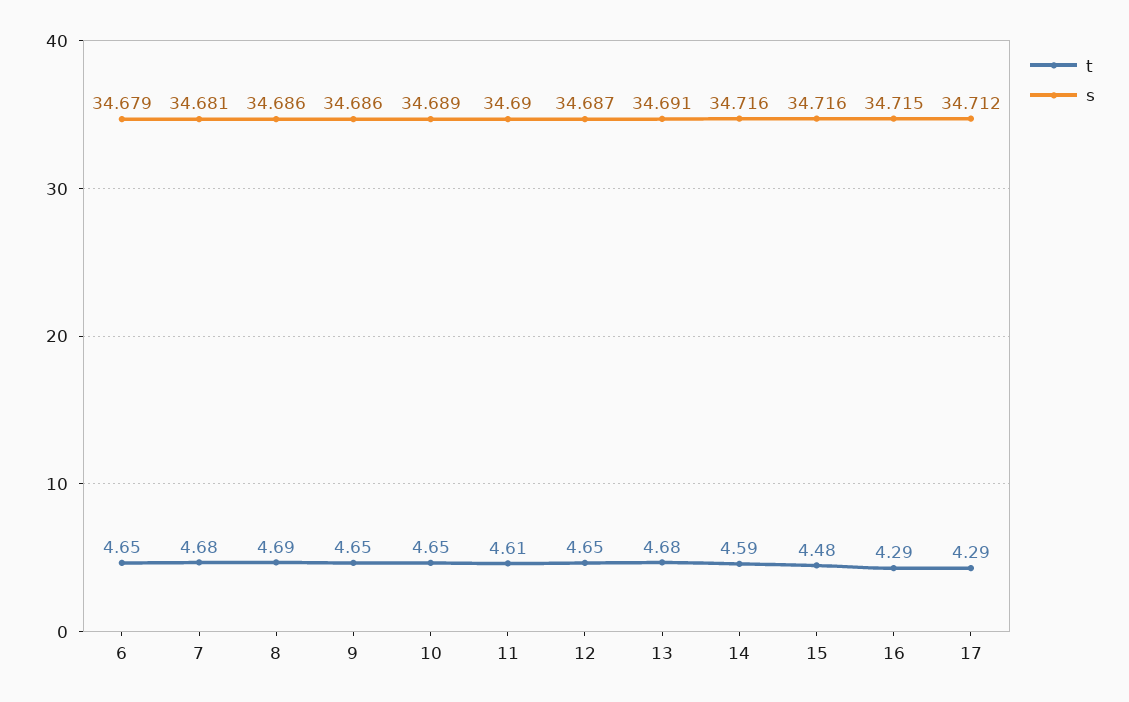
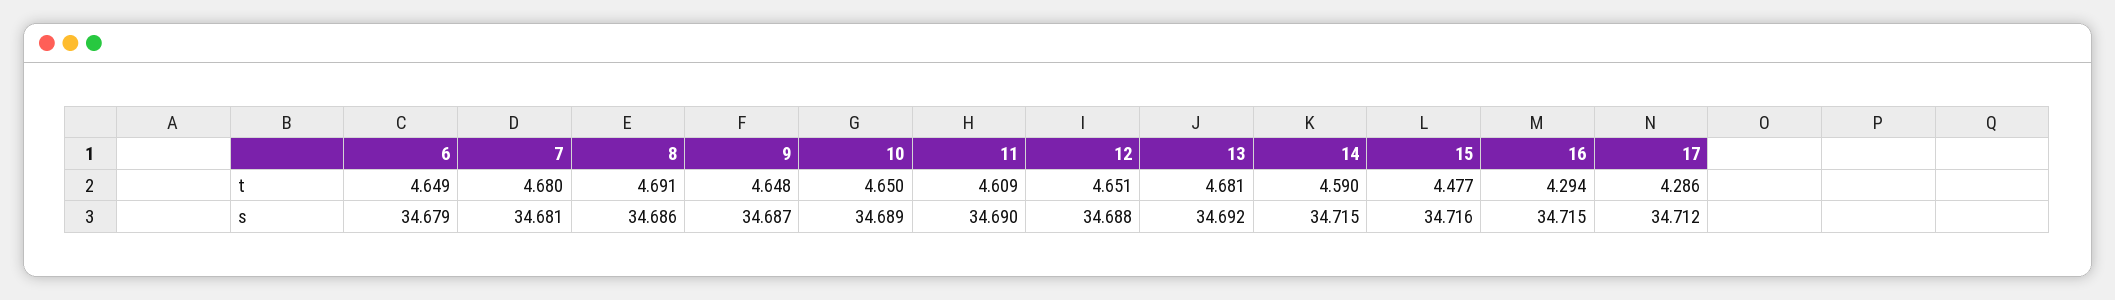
  {
    "t": {
      "6": 4.649,
      "7": 4.68,
      "8": 4.691,
      "9": 4.648,
      "10": 4.65,
      "11": 4.609,
      "12": 4.651,
      "13": 4.681,
      "14": 4.59,
      "15": 4.477,
      "16": 4.294,
      "17": 4.286
    },
    "s": {
      "6": 34.679,
      "7": 34.681,
      "8": 34.686,
-     "9": 34.686,
+     "9": 34.687,
      "10": 34.689,
      "11": 34.69,
-     "12": 34.687,
+     "12": 34.688,
-     "13": 34.691,
+     "13": 34.692,
-     "14": 34.716,
+     "14": 34.715,
      "15": 34.716,
      "16": 34.715,
      "17": 34.712
    }
  }

